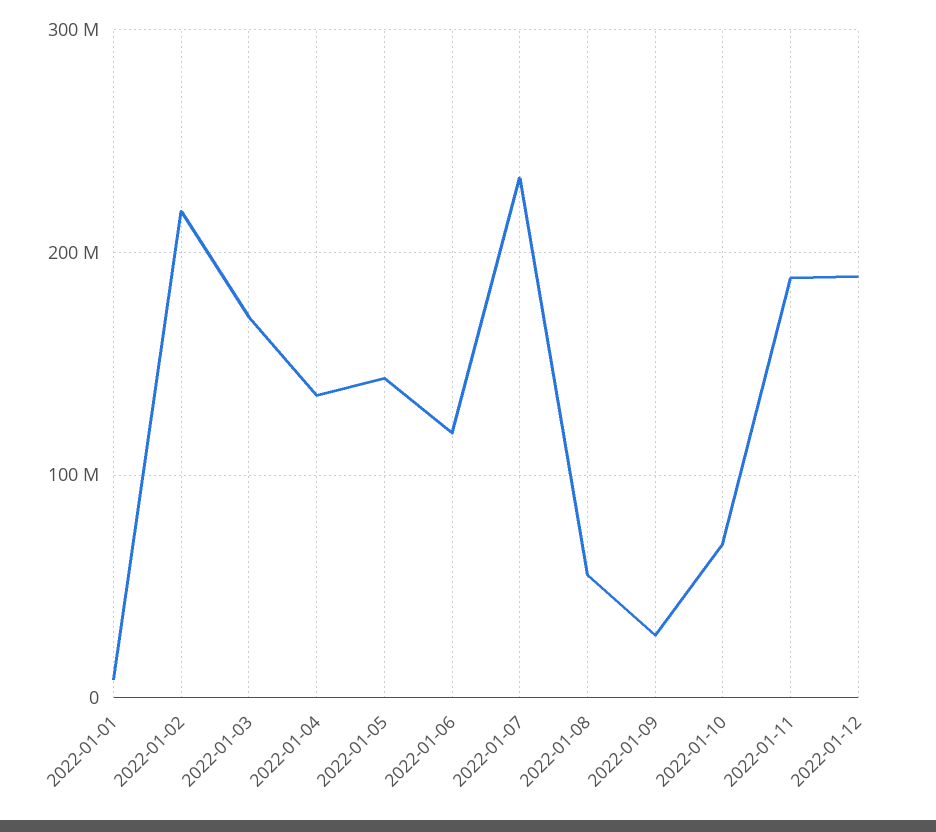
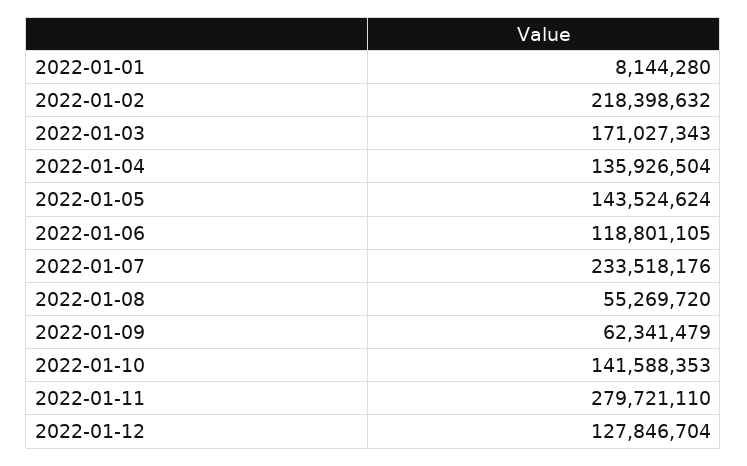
  {
    "2022-01-01": 8144280,
    "2022-01-02": 218398632,
    "2022-01-03": 171027343,
    "2022-01-04": 135926504,
    "2022-01-05": 143524624,
    "2022-01-06": 118801105,
    "2022-01-07": 233518176,
    "2022-01-08": 55269720,
-   "2022-01-09": 30000000,
+   "2022-01-09": 62341479,
-   "2022-01-10": 70000000,
+   "2022-01-10": 141588353,
-   "2022-01-11": 190000000,
+   "2022-01-11": 279721110,
-   "2022-01-12": 190000000
+   "2022-01-12": 127846704
  }

